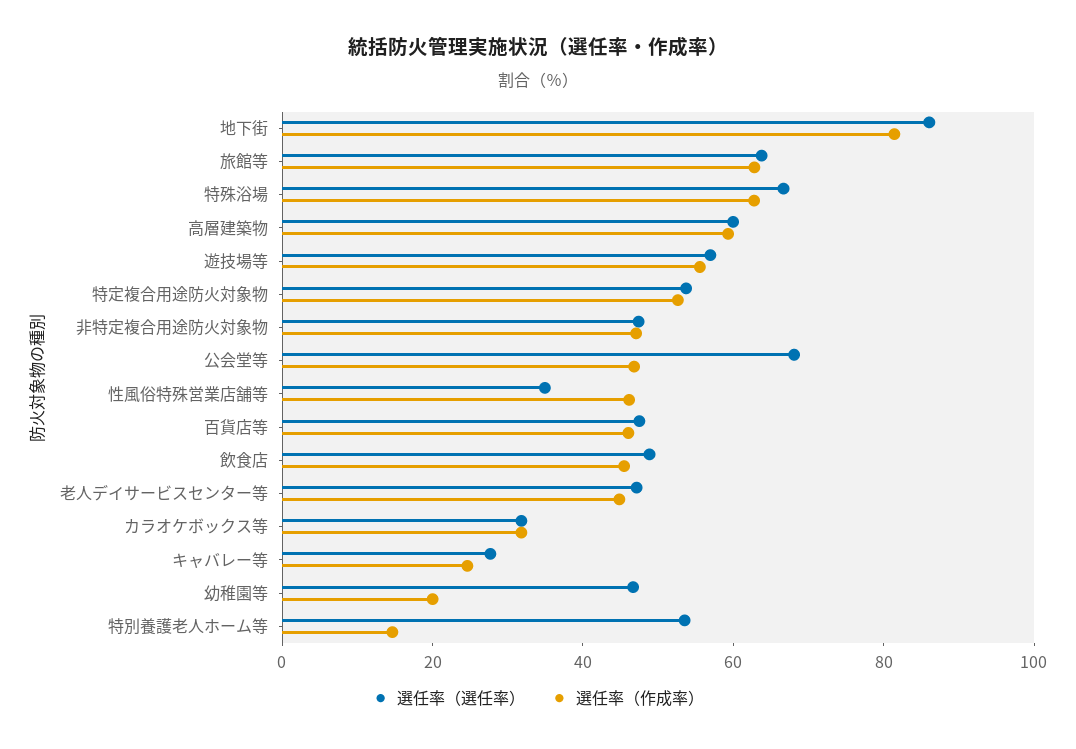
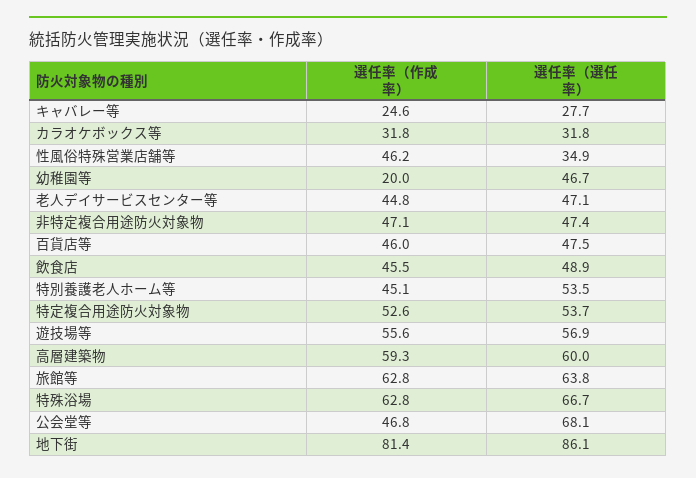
  {
    "選任率（選任率）": {
      "地下街": 86.1,
      "旅館等": 63.8,
      "特殊浴場": 66.7,
      "高層建築物": 60,
      "遊技場等": 56.9,
      "特定複合用途防火対象物": 53.7,
      "非特定複合用途防火対象物": 47.4,
      "公会堂等": 68.1,
      "性風俗特殊営業店舗等": 34.9,
      "百貨店等": 47.5,
      "飲食店": 48.9,
      "老人デイサービスセンター等": 47.1,
      "カラオケボックス等": 31.8,
      "キャバレー等": 27.7,
      "幼稚園等": 46.7,
      "特別養護老人ホーム等": 53.5
    },
    "選任率（作成率）": {
      "地下街": 81.4,
      "旅館等": 62.8,
      "特殊浴場": 62.8,
      "高層建築物": 59.3,
      "遊技場等": 55.6,
      "特定複合用途防火対象物": 52.6,
      "非特定複合用途防火対象物": 47.1,
      "公会堂等": 46.8,
      "性風俗特殊営業店舗等": 46.2,
      "百貨店等": 46,
      "飲食店": 45.5,
      "老人デイサービスセンター等": 44.8,
      "カラオケボックス等": 31.8,
      "キャバレー等": 24.6,
      "幼稚園等": 20,
-     "特別養護老人ホーム等": 15
+     "特別養護老人ホーム等": 45.1
    }
  }

